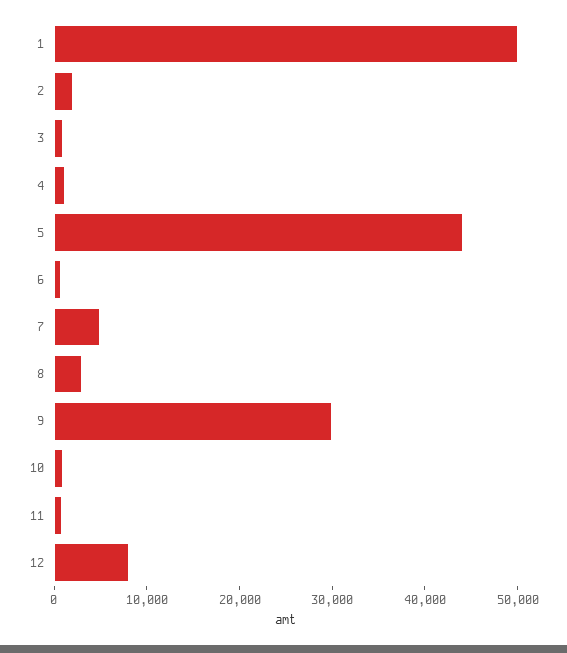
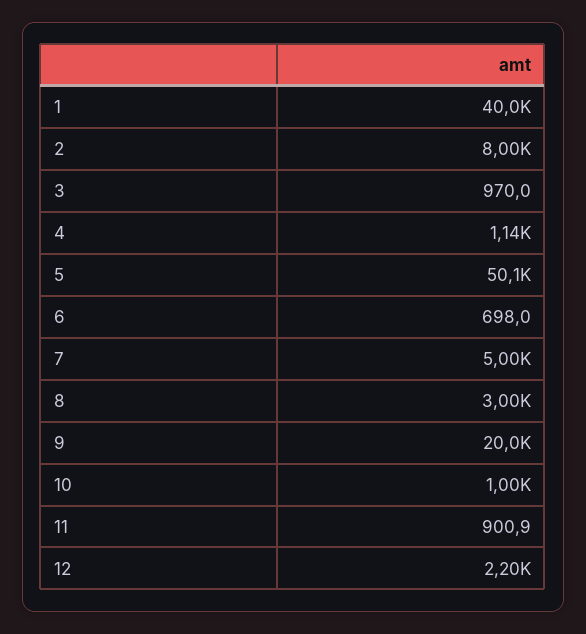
  {
-   "1": 50000,
+   "1": 40000,
-   "2": 2000,
+   "2": 8000,
    "3": 970,
    "4": 1140,
-   "5": 44000,
+   "5": 50100,
    "6": 698,
    "7": 5000,
    "8": 3000,
-   "9": 30000,
+   "9": 20000,
    "10": 1000,
    "11": 900.9,
-   "12": 8000
+   "12": 2200
  }

